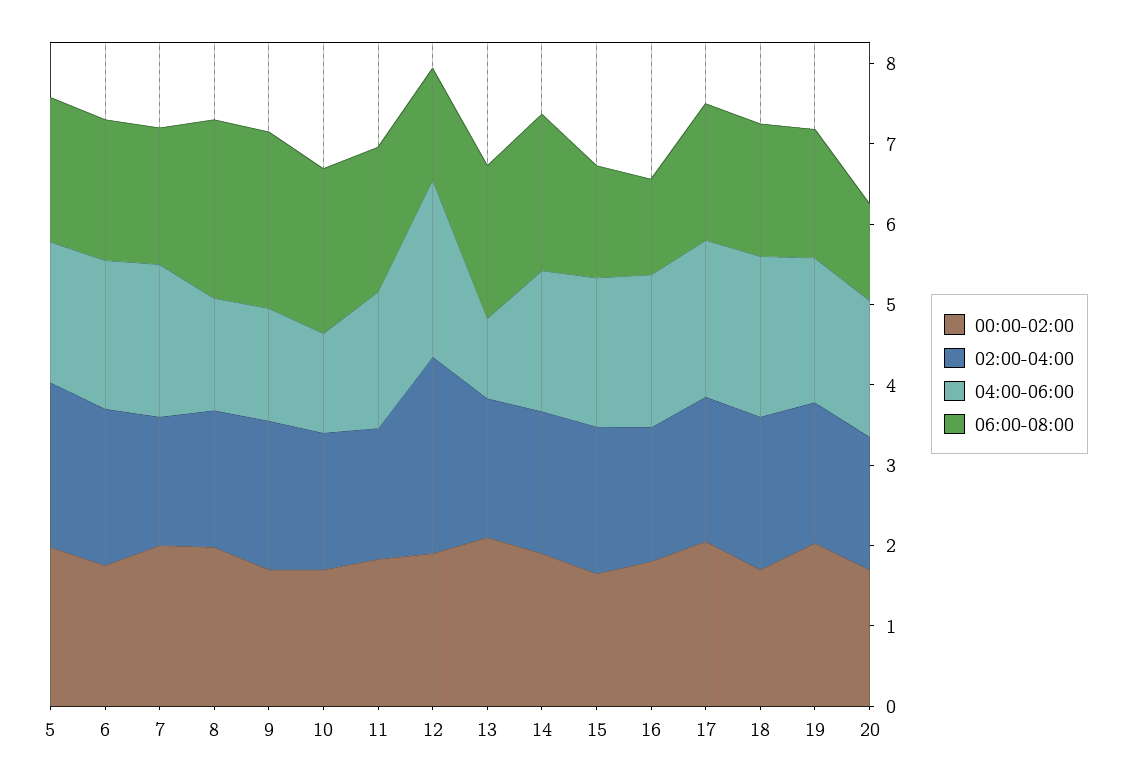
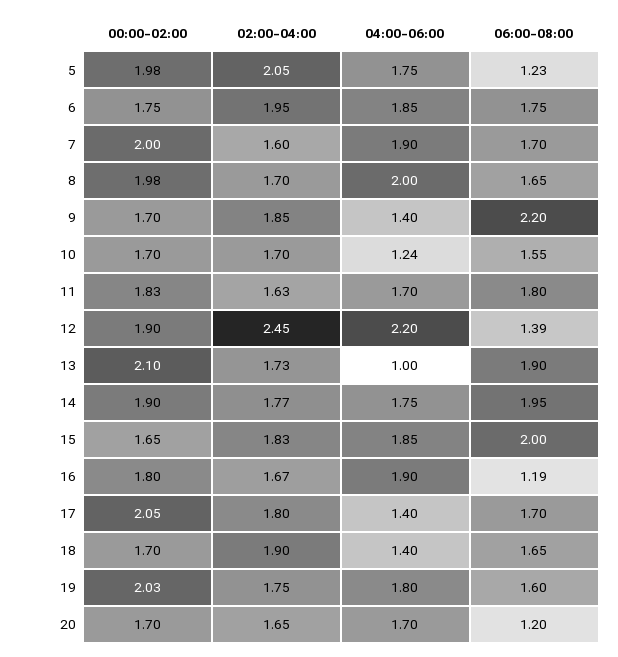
  {
    "00:00-02:00": {
      "5": 1.98,
      "6": 1.75,
      "7": 2,
      "8": 1.98,
      "9": 1.7,
      "10": 1.7,
      "11": 1.83,
      "12": 1.9,
      "13": 2.1,
      "14": 1.9,
      "15": 1.65,
      "16": 1.8,
      "17": 2.05,
      "18": 1.7,
      "19": 2.03,
      "20": 1.7
    },
    "02:00-04:00": {
      "5": 2.05,
      "6": 1.95,
      "7": 1.6,
      "8": 1.7,
      "9": 1.85,
      "10": 1.7,
      "11": 1.63,
      "12": 2.45,
      "13": 1.73,
      "14": 1.77,
      "15": 1.83,
      "16": 1.67,
      "17": 1.8,
      "18": 1.9,
      "19": 1.75,
      "20": 1.65
    },
    "04:00-06:00": {
      "5": 1.75,
      "6": 1.85,
      "7": 1.9,
-     "8": 1.4,
+     "8": 2,
      "9": 1.4,
      "10": 1.24,
      "11": 1.7,
      "12": 2.2,
      "13": 1,
      "14": 1.75,
      "15": 1.85,
      "16": 1.9,
-     "17": 2,
+     "17": 1.4,
-     "18": 2,
+     "18": 1.4,
      "19": 1.8,
      "20": 1.7
    },
    "06:00-08:00": {
-     "5": 1.8,
+     "5": 1.23,
      "6": 1.75,
      "7": 1.7,
-     "8": 2.2,
+     "8": 1.65,
      "9": 2.2,
-     "10": 2,
+     "10": 1.55,
      "11": 1.8,
      "12": 1.39,
      "13": 1.9,
      "14": 1.95,
-     "15": 1.4,
+     "15": 2,
      "16": 1.19,
      "17": 1.7,
      "18": 1.65,
      "19": 1.6,
      "20": 1.2
    }
  }

